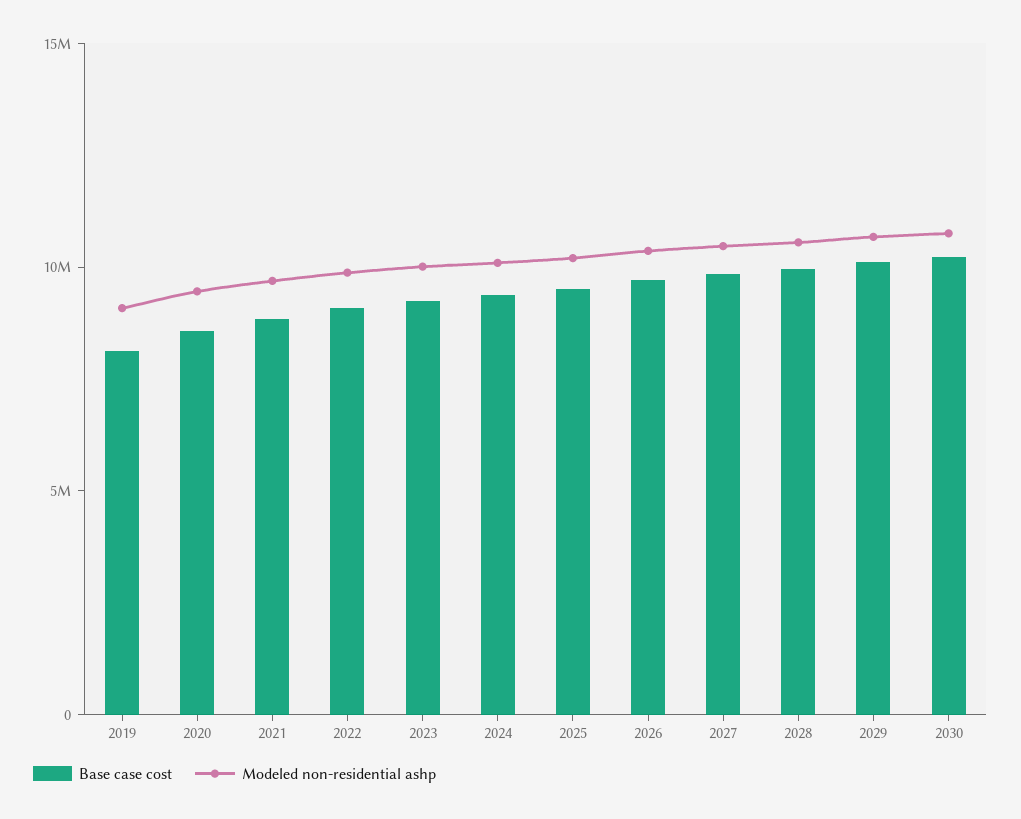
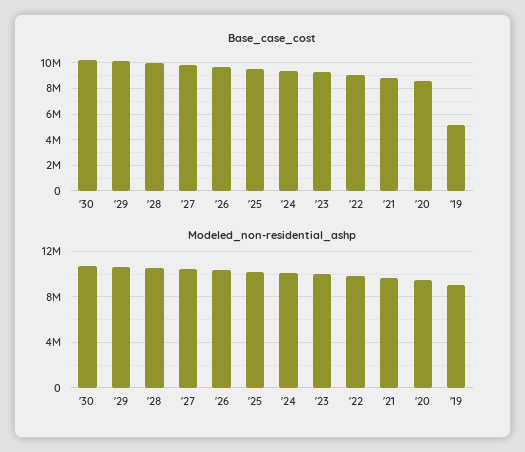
  {
    "Base case cost": {
-     "2019": 8000000,
+     "2019": 5000000,
      "2020": 8500000,
      "2021": 9000000,
      "2022": 9000000,
      "2023": 9000000,
      "2024": 9500000,
      "2025": 9500000,
      "2026": 9500000,
      "2027": 10000000,
      "2028": 10000000,
      "2029": 10000000,
      "2030": 10000000
    },
    "Modeled non-residential ashp": {
      "2019": 9000000,
      "2020": 9000000,
      "2021": 10000000,
      "2022": 10000000,
      "2023": 10000000,
      "2024": 10000000,
      "2025": 10000000,
      "2026": 10000000,
      "2027": 10000000,
      "2028": 11000000,
      "2029": 11000000,
      "2030": 11000000
    }
  }

